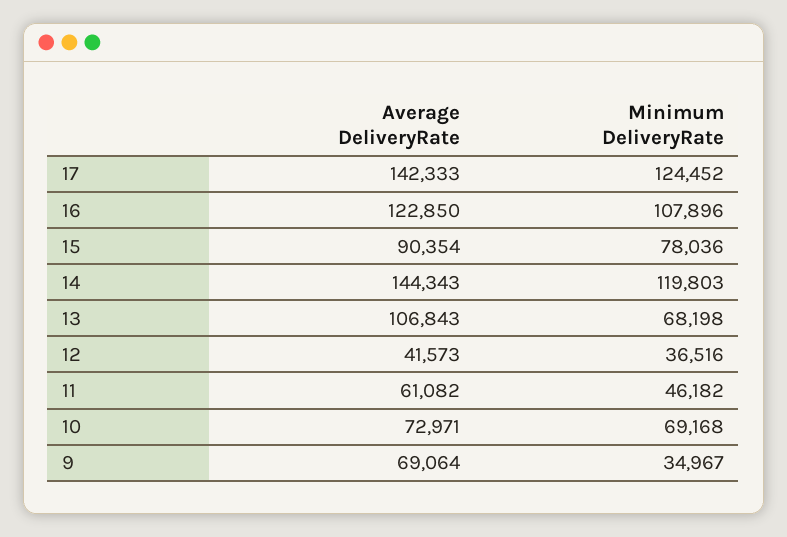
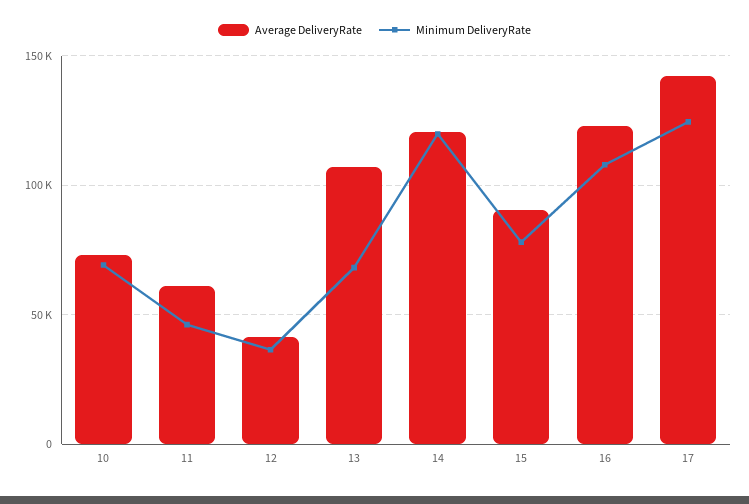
  {
    "Average DeliveryRate": {
      "17": 142333,
      "16": 122850,
      "15": 90354,
-     "14": 144343,
+     "14": 120000,
      "13": 106843,
      "12": 41573,
      "11": 61082,
-     "10": 72971,
+     "10": 72971
-     "9": 69064
    },
    "Minimum DeliveryRate": {
      "17": 124452,
      "16": 107896,
      "15": 78036,
      "14": 119803,
      "13": 68198,
      "12": 36516,
      "11": 46182,
-     "10": 69168,
+     "10": 69168
-     "9": 34967
    }
  }

